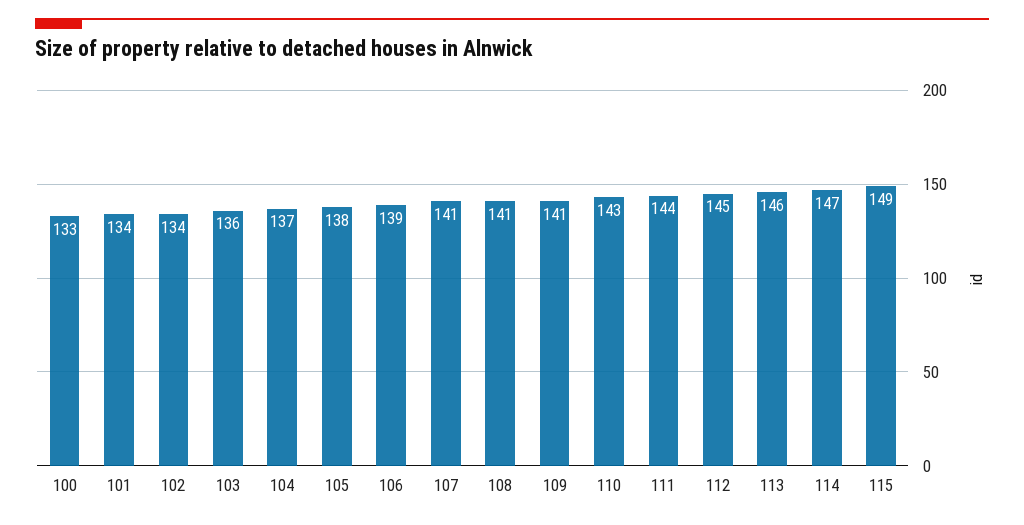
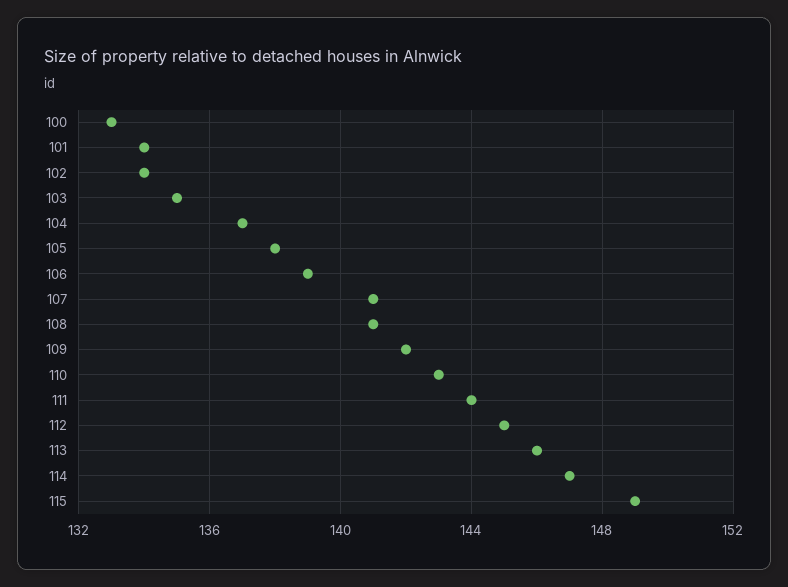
  {
    "100": 133,
    "101": 134,
    "102": 134,
-   "103": 136,
+   "103": 135,
    "104": 137,
    "105": 138,
    "106": 139,
    "107": 141,
    "108": 141,
-   "109": 141,
+   "109": 142,
    "110": 143,
    "111": 144,
    "112": 145,
    "113": 146,
    "114": 147,
    "115": 149
  }

